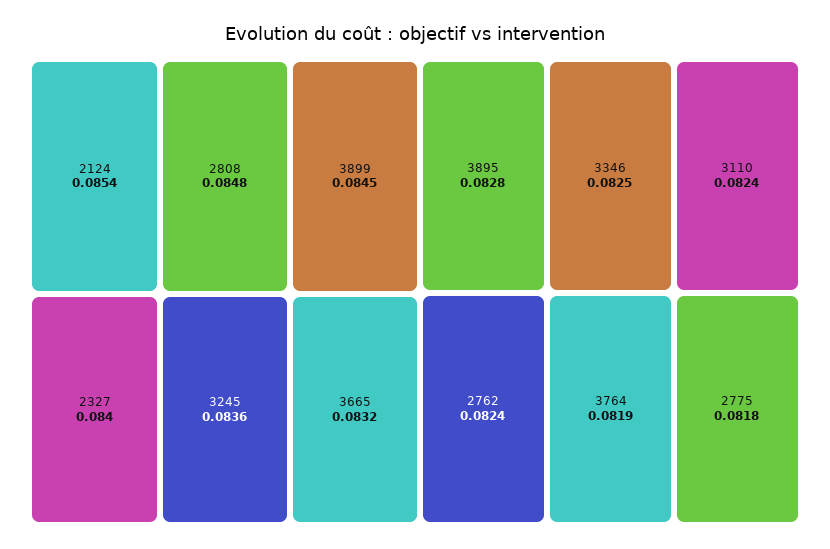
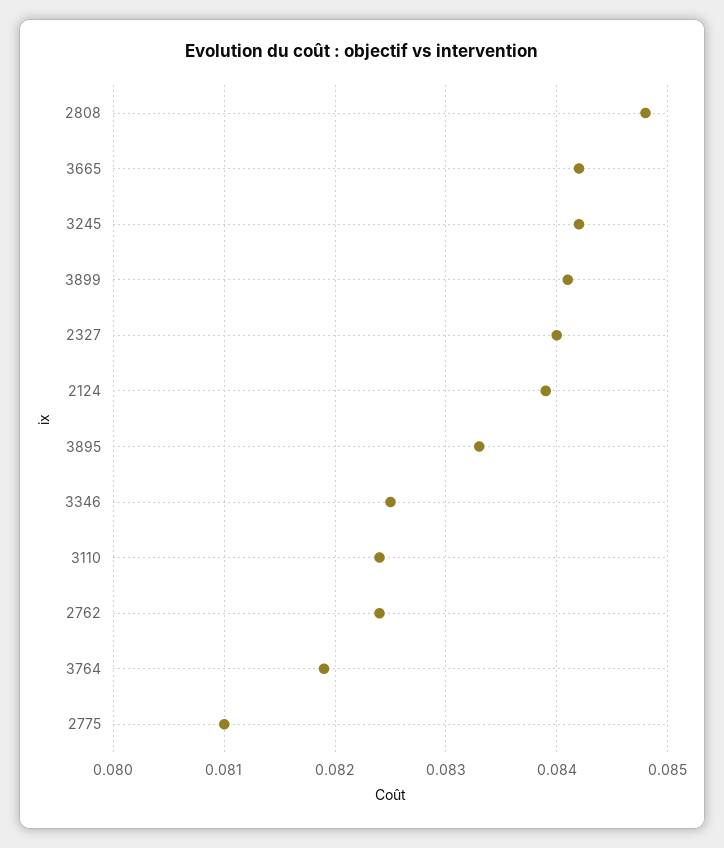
  {
-   "2124": 0.0854,
+   "2124": 0.0839,
    "2808": 0.0848,
-   "3899": 0.0845,
+   "3899": 0.0841,
    "2327": 0.084,
-   "3245": 0.0836,
+   "3245": 0.0842,
-   "3665": 0.0832,
+   "3665": 0.0842,
-   "3895": 0.0828,
+   "3895": 0.0833,
    "3346": 0.0825,
    "3110": 0.0824,
    "2762": 0.0824,
    "3764": 0.0819,
-   "2775": 0.0818
+   "2775": 0.081
  }

